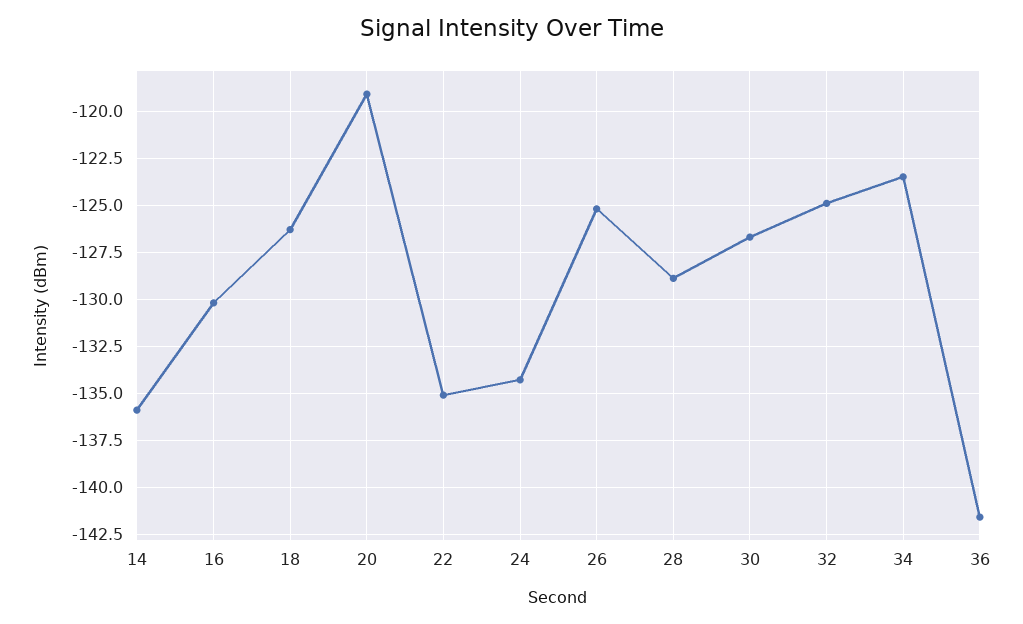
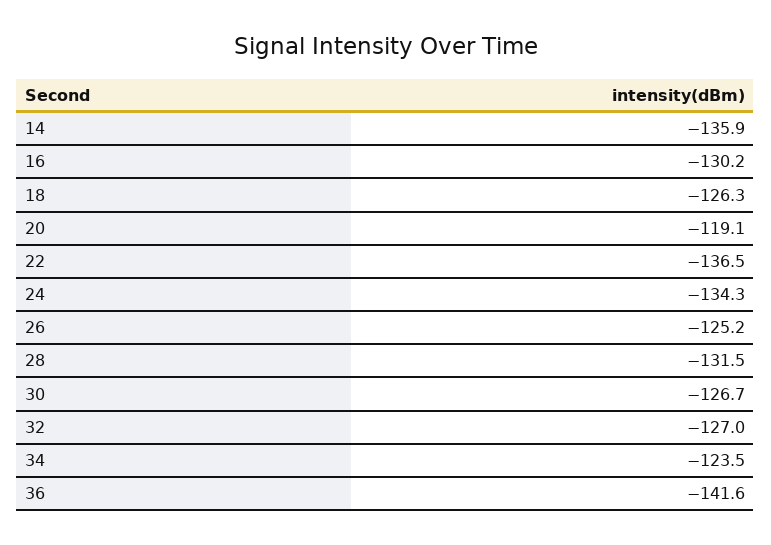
  {
    "14": -135.9,
    "16": -130.2,
    "18": -126.3,
    "20": -119.1,
-   "22": -135,
+   "22": -136.5,
    "24": -134.3,
    "26": -125.2,
-   "28": -129,
+   "28": -131.5,
    "30": -126.7,
-   "32": -125,
+   "32": -127,
    "34": -123.5,
    "36": -141.6
  }

